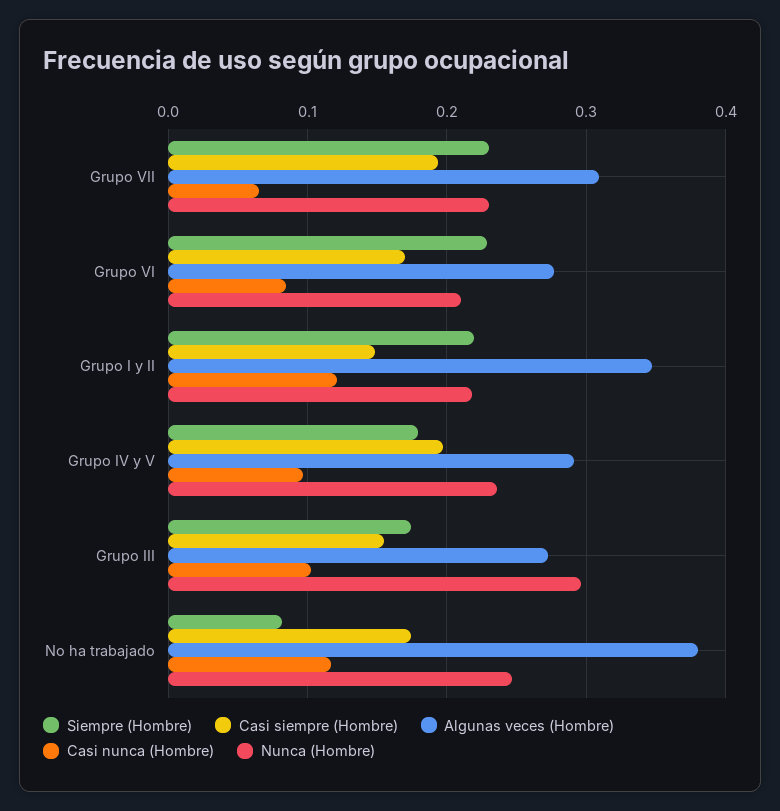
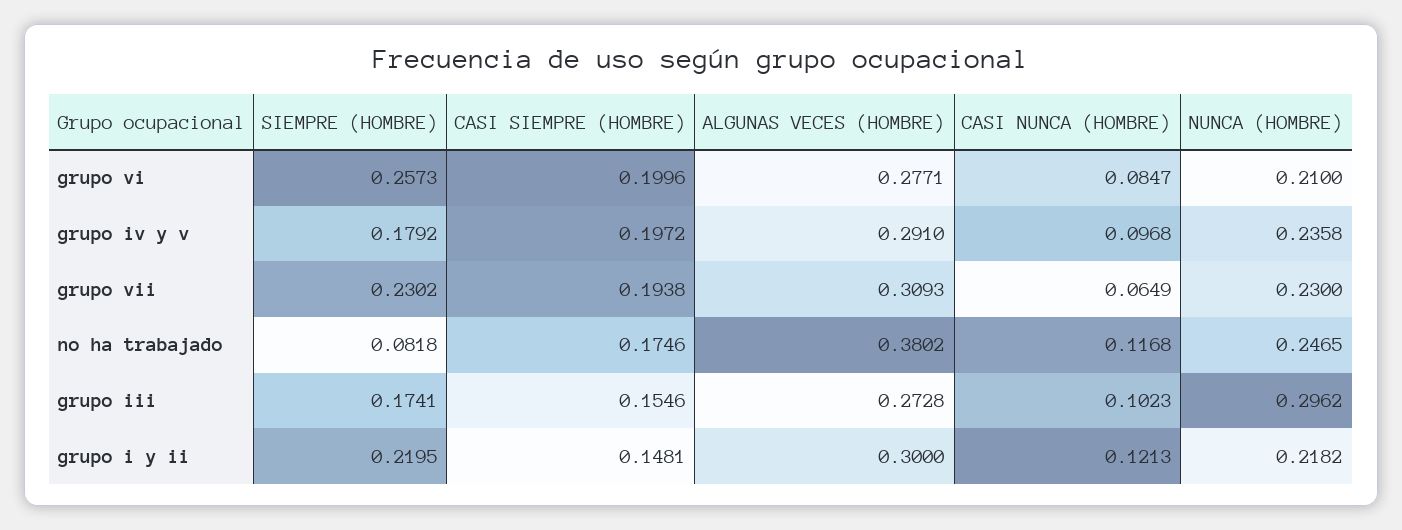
  {
    "Siempre (Hombre)": {
      "Grupo VII": 0.2302,
-     "Grupo VI": 0.23,
+     "Grupo VI": 0.2573,
      "Grupo I y II": 0.2195,
      "Grupo IV y V": 0.1792,
      "Grupo III": 0.1741,
      "No ha trabajado": 0.0818
    },
    "Casi siempre (Hombre)": {
      "Grupo VII": 0.1938,
-     "Grupo VI": 0.17,
+     "Grupo VI": 0.1996,
      "Grupo I y II": 0.1481,
      "Grupo IV y V": 0.1972,
      "Grupo III": 0.1546,
      "No ha trabajado": 0.1746
    },
    "Algunas veces (Hombre)": {
      "Grupo VII": 0.3093,
      "Grupo VI": 0.2771,
-     "Grupo I y II": 0.35,
+     "Grupo I y II": 0.3,
      "Grupo IV y V": 0.291,
      "Grupo III": 0.2728,
      "No ha trabajado": 0.3802
    },
    "Casi nunca (Hombre)": {
      "Grupo VII": 0.0649,
      "Grupo VI": 0.0847,
      "Grupo I y II": 0.1213,
      "Grupo IV y V": 0.0968,
      "Grupo III": 0.1023,
      "No ha trabajado": 0.1168
    },
    "Nunca (Hombre)": {
      "Grupo VII": 0.23,
      "Grupo VI": 0.21,
      "Grupo I y II": 0.2182,
      "Grupo IV y V": 0.2358,
      "Grupo III": 0.2962,
      "No ha trabajado": 0.2465
    }
  }

